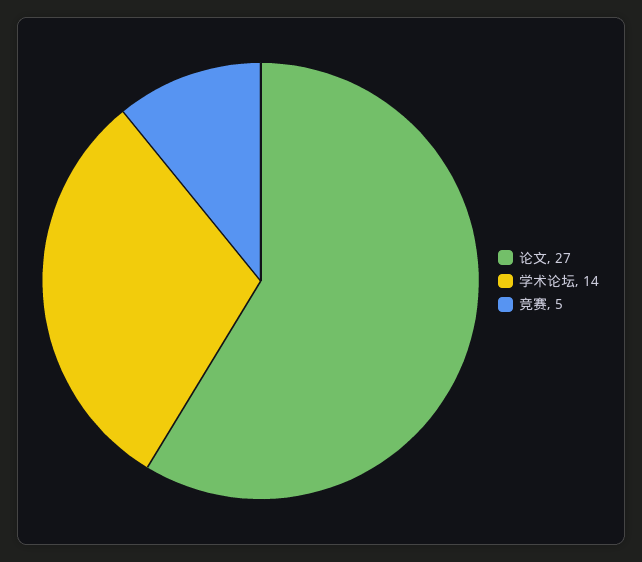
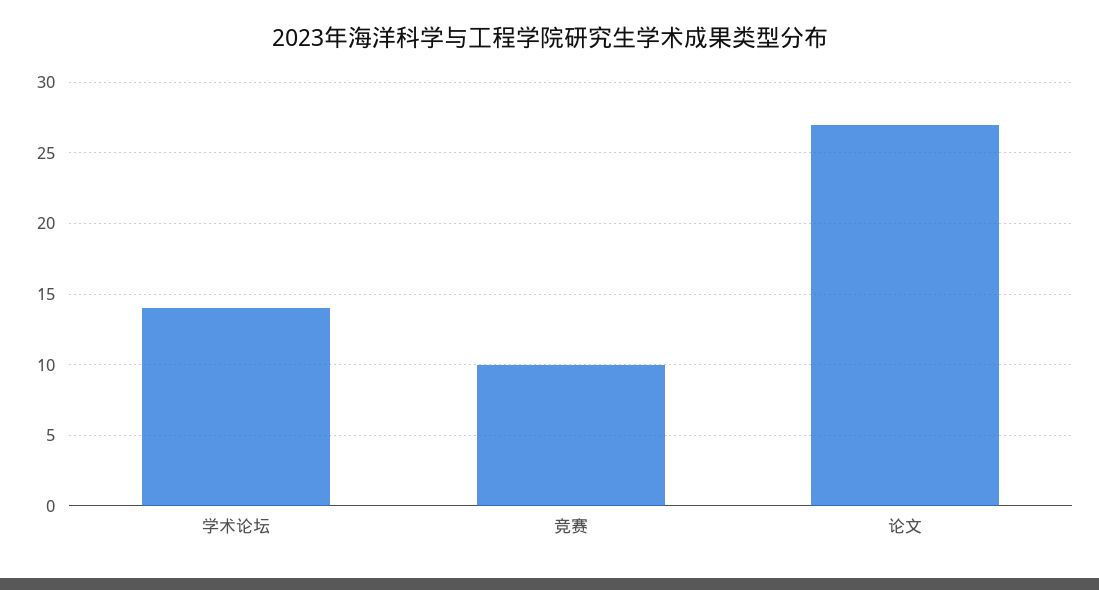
  {
    "论文": 27,
    "学术论坛": 14,
-   "竞赛": 5
+   "竞赛": 10
  }

